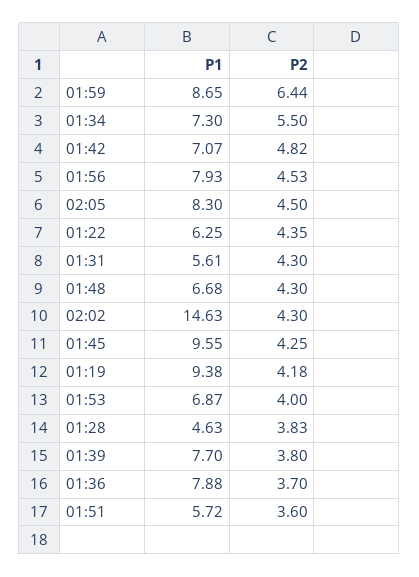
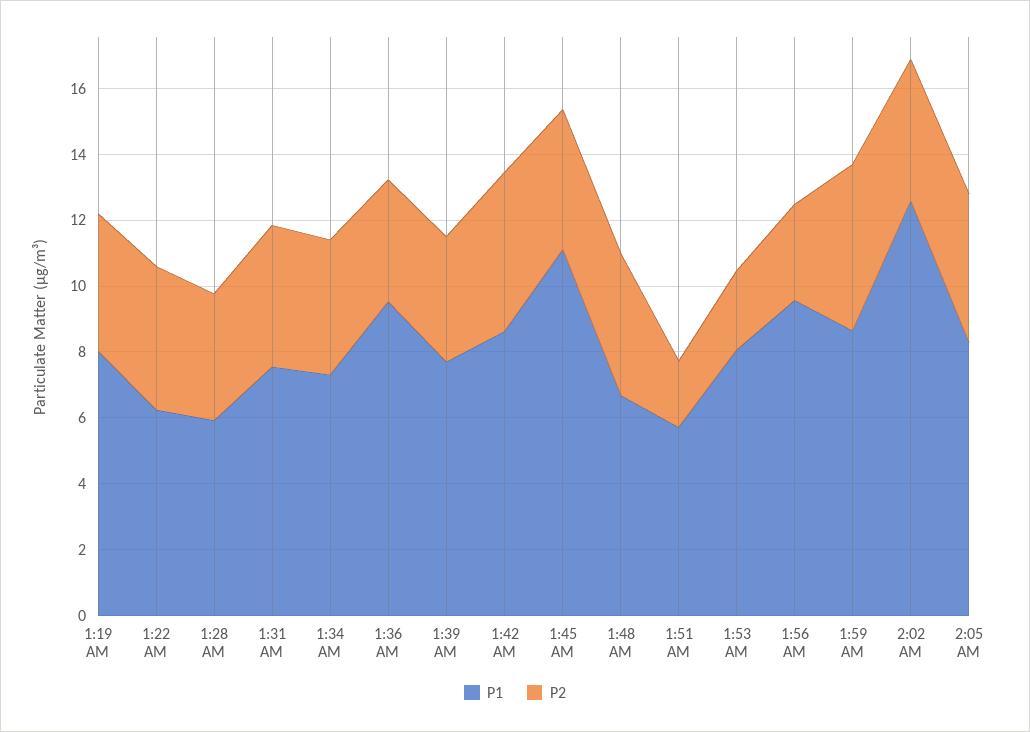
  {
    "P1": {
      "01:59": 8.65,
      "01:34": 7.3,
-     "01:42": 7.07,
+     "01:42": 8.5,
-     "01:56": 7.93,
+     "01:56": 9.5,
      "02:05": 8.3,
      "01:22": 6.25,
-     "01:31": 5.61,
+     "01:31": 7.5,
      "01:48": 6.68,
-     "02:02": 14.63,
+     "02:02": 12.5,
-     "01:45": 9.55,
+     "01:45": 11,
-     "01:19": 9.38,
+     "01:19": 8,
-     "01:53": 6.87,
+     "01:53": 8,
-     "01:28": 4.63,
+     "01:28": 6,
      "01:39": 7.7,
-     "01:36": 7.88,
+     "01:36": 9.5,
      "01:51": 5.72
    },
    "P2": {
-     "01:59": 6.44,
+     "01:59": 5,
-     "01:34": 5.5,
+     "01:34": 4,
      "01:42": 4.82,
-     "01:56": 4.53,
+     "01:56": 3,
      "02:05": 4.5,
      "01:22": 4.35,
      "01:31": 4.3,
      "01:48": 4.3,
      "02:02": 4.3,
      "01:45": 4.25,
      "01:19": 4.18,
-     "01:53": 4,
+     "01:53": 2.5,
      "01:28": 3.83,
      "01:39": 3.8,
      "01:36": 3.7,
-     "01:51": 3.6
+     "01:51": 2
    }
  }

